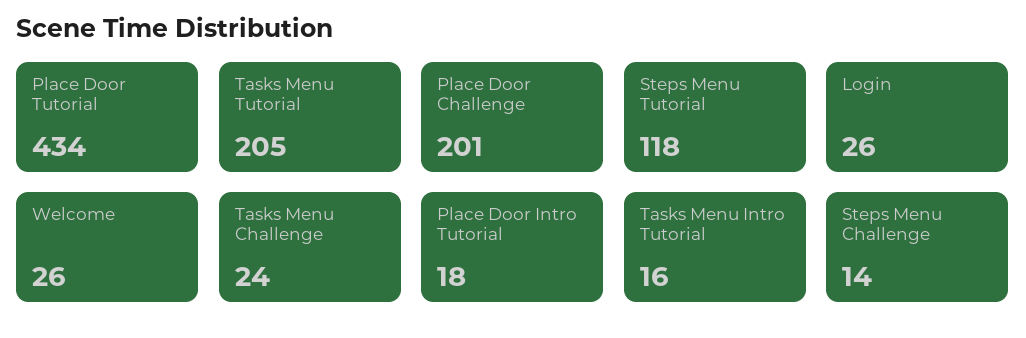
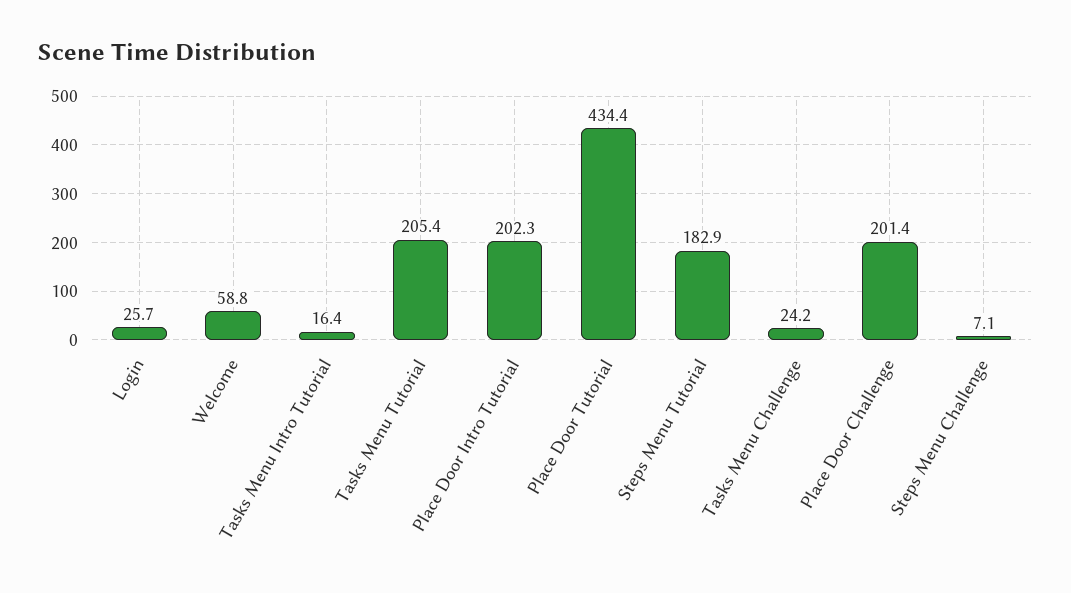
  {
    "Place Door Tutorial": 434.4,
    "Tasks Menu Tutorial": 205.4,
    "Place Door Challenge": 201.4,
-   "Steps Menu Tutorial": 118,
+   "Steps Menu Tutorial": 182.9,
    "Login": 25.7,
-   "Welcome": 26,
+   "Welcome": 58.8,
    "Tasks Menu Challenge": 24.2,
-   "Place Door Intro Tutorial": 18,
+   "Place Door Intro Tutorial": 202.3,
    "Tasks Menu Intro Tutorial": 16.4,
-   "Steps Menu Challenge": 14
+   "Steps Menu Challenge": 7.1
  }

